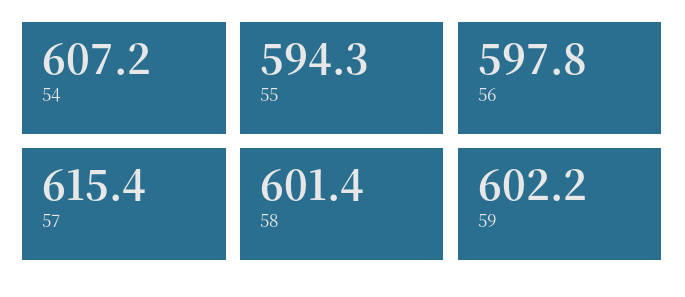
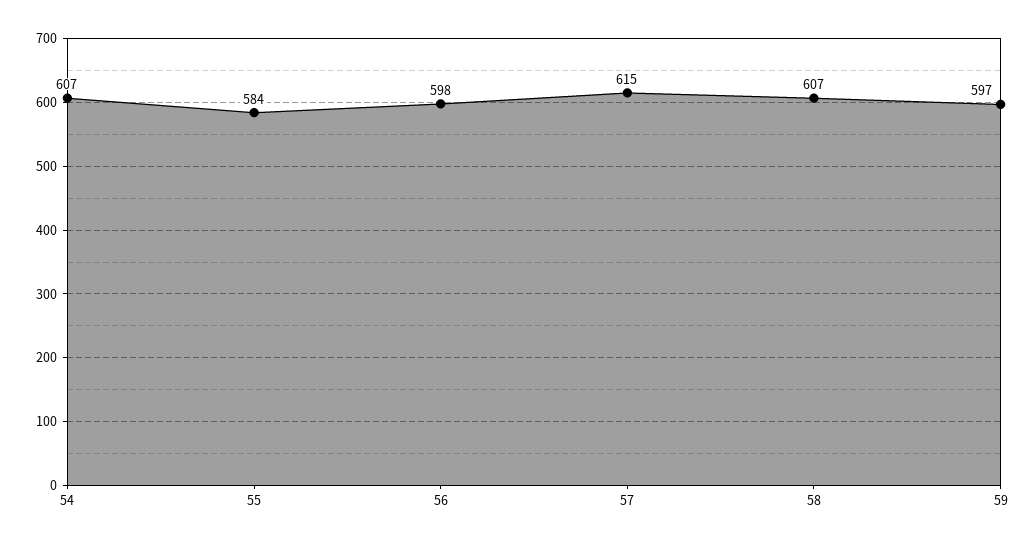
  {
    "54": 607.2,
-   "55": 594.3,
+   "55": 584,
    "56": 597.8,
    "57": 615.4,
-   "58": 601.4,
+   "58": 607,
-   "59": 602.2
+   "59": 597
  }

